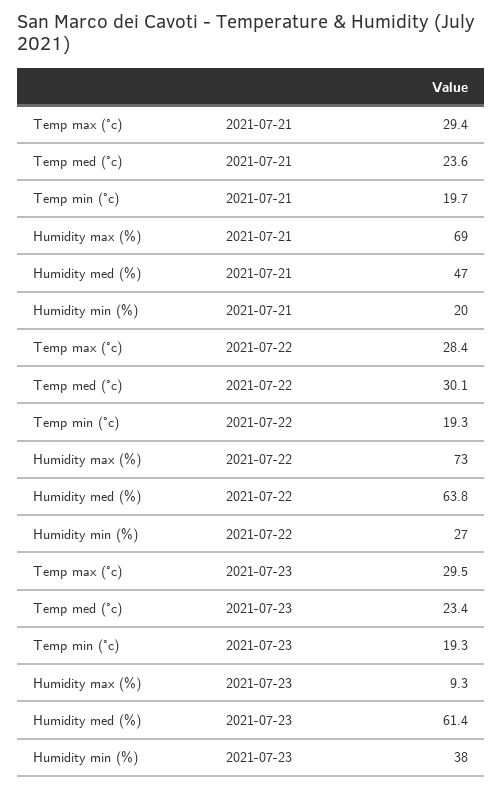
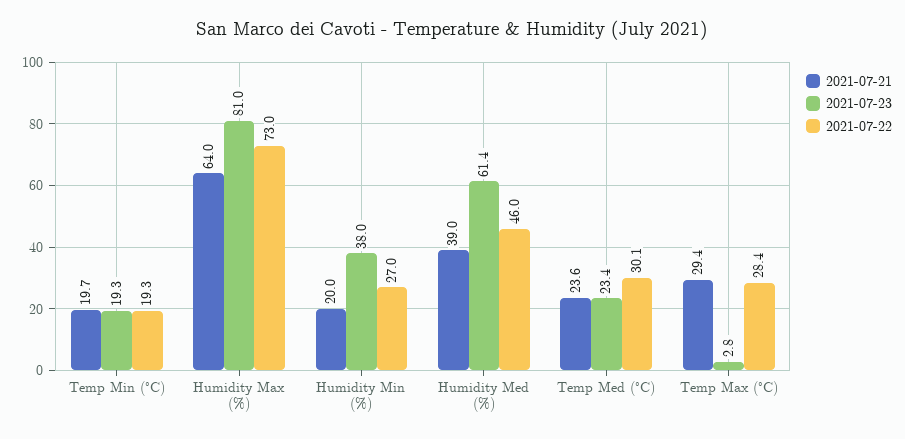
  {
    "2021-07-21": {
      "Temp max (°c)": 29.4,
      "Temp med (°c)": 23.6,
      "Temp min (°c)": 19.7,
-     "Humidity max (%)": 69,
+     "Humidity max (%)": 64,
-     "Humidity med (%)": 47,
+     "Humidity med (%)": 39,
      "Humidity min (%)": 20
    },
    "2021-07-22": {
      "Temp max (°c)": 28.4,
      "Temp med (°c)": 30.1,
      "Temp min (°c)": 19.3,
      "Humidity max (%)": 73,
-     "Humidity med (%)": 63.8,
+     "Humidity med (%)": 46,
      "Humidity min (%)": 27
    },
    "2021-07-23": {
-     "Temp max (°c)": 29.5,
+     "Temp max (°c)": 2.8,
      "Temp med (°c)": 23.4,
      "Temp min (°c)": 19.3,
-     "Humidity max (%)": 9.3,
+     "Humidity max (%)": 81,
      "Humidity med (%)": 61.4,
      "Humidity min (%)": 38
    }
  }

